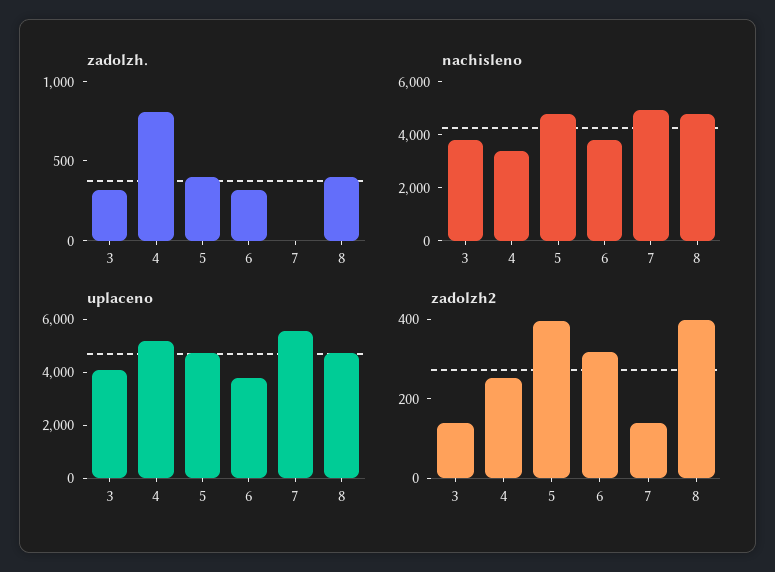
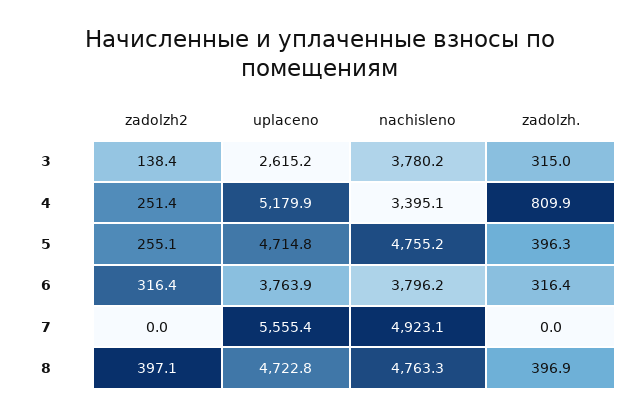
  {
    "zadolzh.": {
      "3": 315,
      "4": 809.9,
      "5": 396.3,
      "6": 316.4,
      "7": 0,
      "8": 396.9
    },
    "nachisleno": {
      "3": 3780.2,
      "4": 3395.1,
      "5": 4755.2,
      "6": 3796.2,
      "7": 4923.1,
      "8": 4763.3
    },
    "uplaceno": {
-     "3": 4000,
+     "3": 2615.2,
      "4": 5179.9,
      "5": 4714.8,
      "6": 3763.9,
      "7": 5555.4,
      "8": 4722.8
    },
    "zadolzh2": {
      "3": 138.4,
      "4": 251.4,
-     "5": 400,
+     "5": 255.1,
      "6": 316.4,
-     "7": 150,
+     "7": 0,
      "8": 397.1
    }
  }

